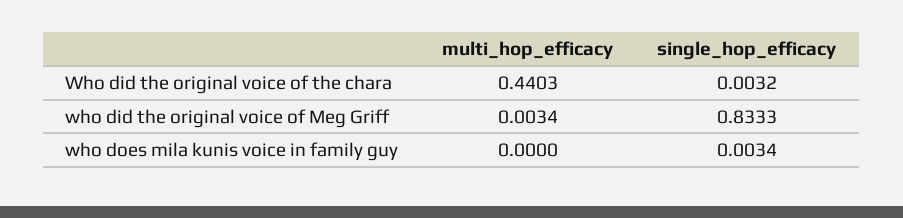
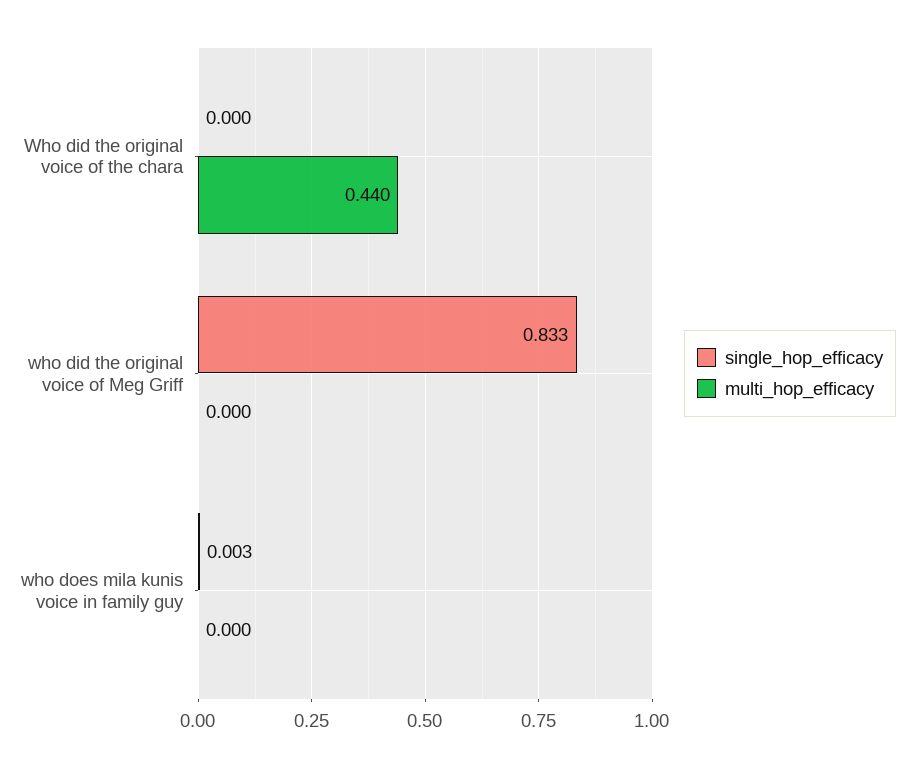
  {
    "multi_hop_efficacy": {
      "Who did the original voice of the chara": 0.4403,
-     "who did the original voice of Meg Griff": 0.0034,
+     "who did the original voice of Meg Griff": 0,
      "who does mila kunis voice in family guy": 0
    },
    "single_hop_efficacy": {
-     "Who did the original voice of the chara": 0.0032,
+     "Who did the original voice of the chara": 0,
      "who did the original voice of Meg Griff": 0.8333,
      "who does mila kunis voice in family guy": 0.0034
    }
  }

